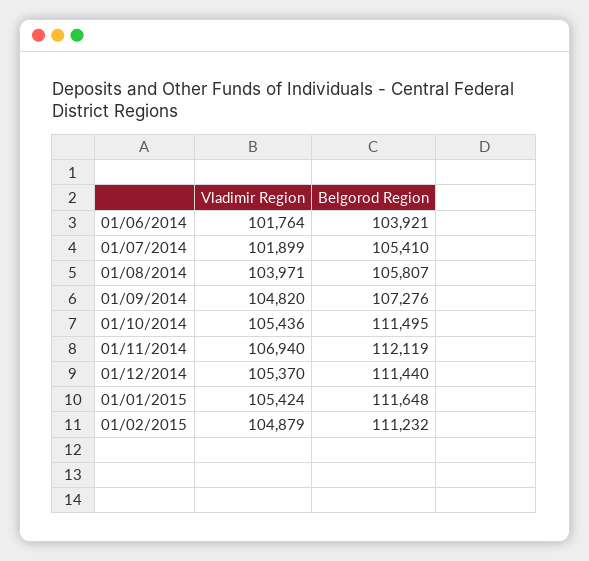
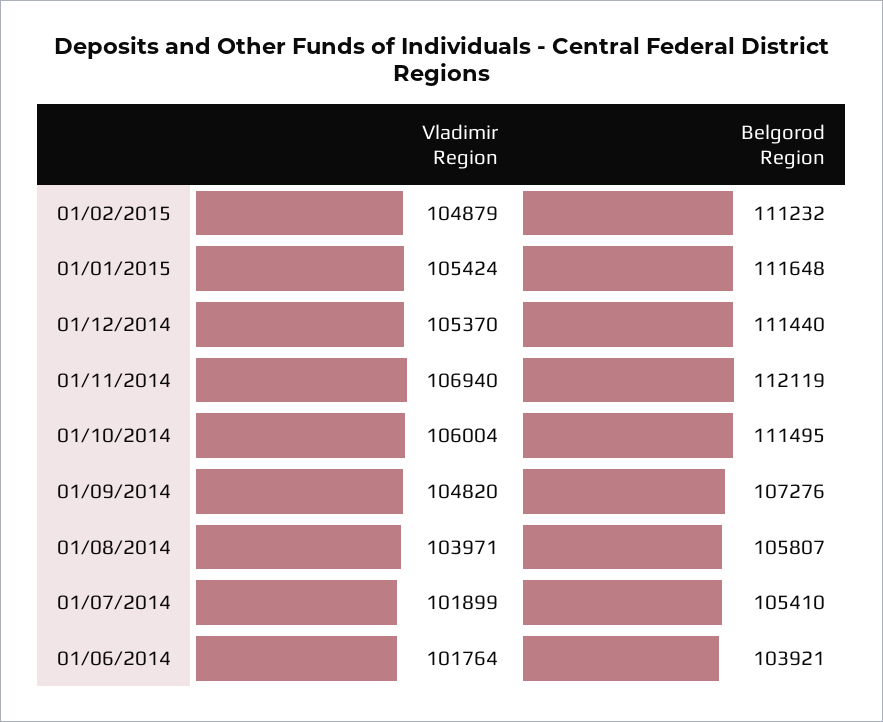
  {
    "Vladimir Region": {
      "01/06/2014": 101764,
      "01/07/2014": 101899,
      "01/08/2014": 103971,
      "01/09/2014": 104820,
-     "01/10/2014": 105436,
+     "01/10/2014": 106004,
      "01/11/2014": 106940,
      "01/12/2014": 105370,
      "01/01/2015": 105424,
      "01/02/2015": 104879
    },
    "Belgorod Region": {
      "01/06/2014": 103921,
      "01/07/2014": 105410,
      "01/08/2014": 105807,
      "01/09/2014": 107276,
      "01/10/2014": 111495,
      "01/11/2014": 112119,
      "01/12/2014": 111440,
      "01/01/2015": 111648,
      "01/02/2015": 111232
    }
  }

